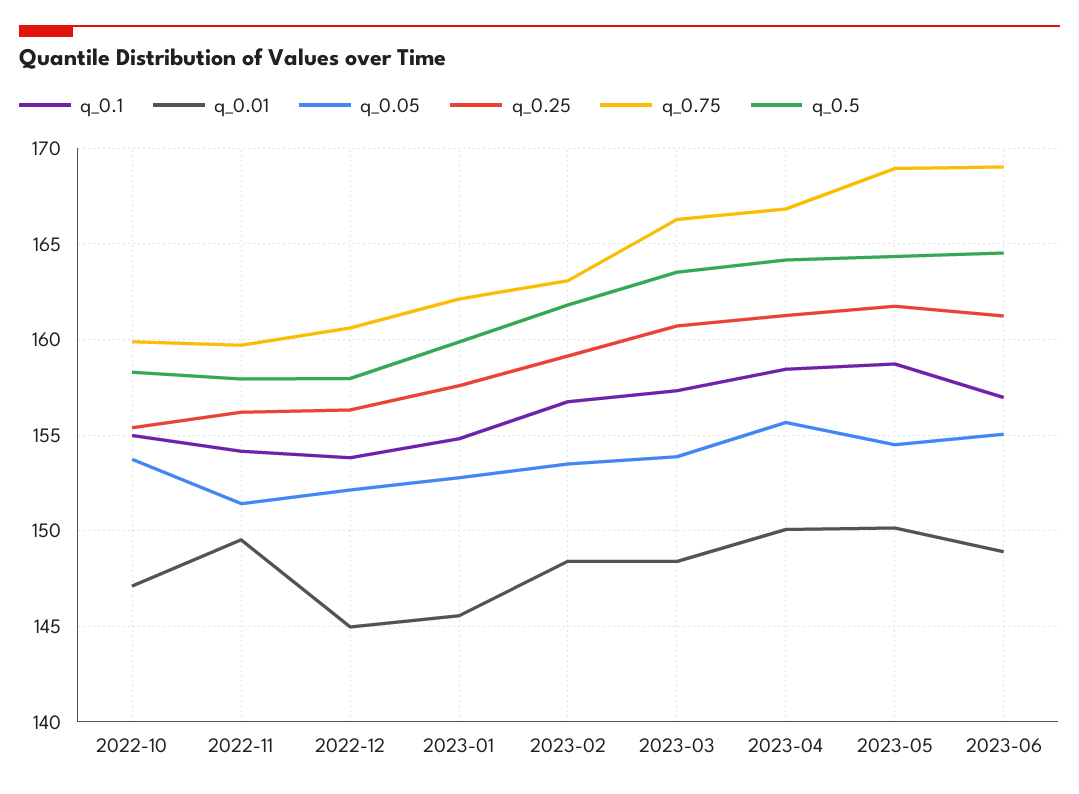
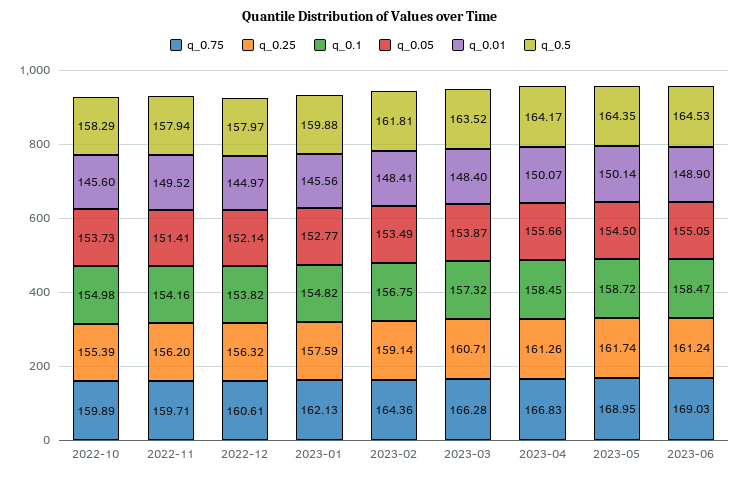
  {
    "q_0.1": {
      "2022-10": 154.98,
      "2022-11": 154.16,
      "2022-12": 153.82,
      "2023-01": 154.82,
      "2023-02": 156.75,
      "2023-03": 157.32,
      "2023-04": 158.45,
      "2023-05": 158.72,
-     "2023-06": 157
+     "2023-06": 158.47
    },
    "q_0.01": {
-     "2022-10": 147,
+     "2022-10": 145.6,
      "2022-11": 149.52,
      "2022-12": 144.97,
      "2023-01": 145.56,
      "2023-02": 148.41,
      "2023-03": 148.4,
      "2023-04": 150.07,
      "2023-05": 150.14,
      "2023-06": 148.9
    },
    "q_0.05": {
      "2022-10": 153.73,
      "2022-11": 151.41,
      "2022-12": 152.14,
      "2023-01": 152.77,
      "2023-02": 153.49,
      "2023-03": 153.87,
      "2023-04": 155.66,
      "2023-05": 154.5,
      "2023-06": 155.05
    },
    "q_0.25": {
      "2022-10": 155.39,
      "2022-11": 156.2,
      "2022-12": 156.32,
      "2023-01": 157.59,
      "2023-02": 159.14,
      "2023-03": 160.71,
      "2023-04": 161.26,
      "2023-05": 161.74,
      "2023-06": 161.24
    },
    "q_0.75": {
      "2022-10": 159.89,
      "2022-11": 159.71,
      "2022-12": 160.61,
      "2023-01": 162.13,
-     "2023-02": 163,
+     "2023-02": 164.36,
      "2023-03": 166.28,
      "2023-04": 166.83,
      "2023-05": 168.95,
      "2023-06": 169.03
    },
    "q_0.5": {
      "2022-10": 158.29,
      "2022-11": 157.94,
      "2022-12": 157.97,
      "2023-01": 159.88,
      "2023-02": 161.81,
      "2023-03": 163.52,
      "2023-04": 164.17,
      "2023-05": 164.35,
      "2023-06": 164.53
    }
  }

